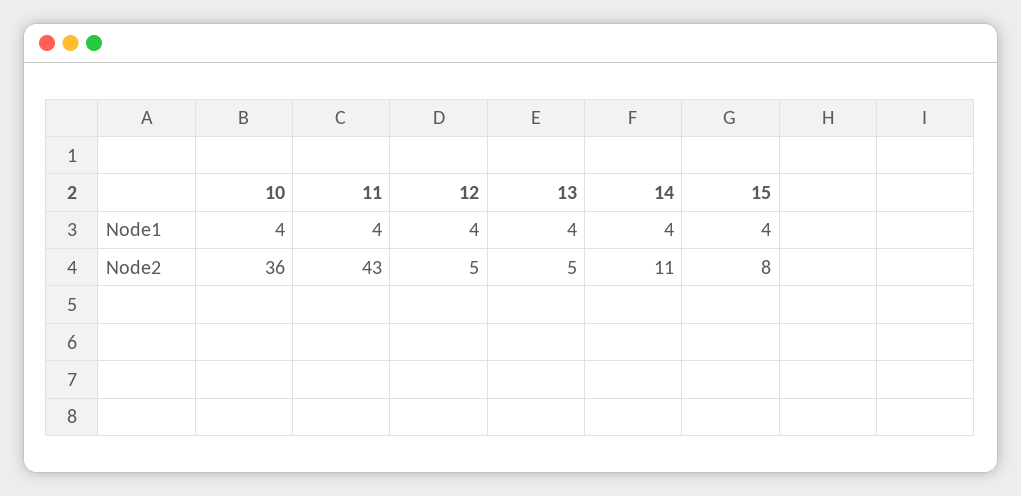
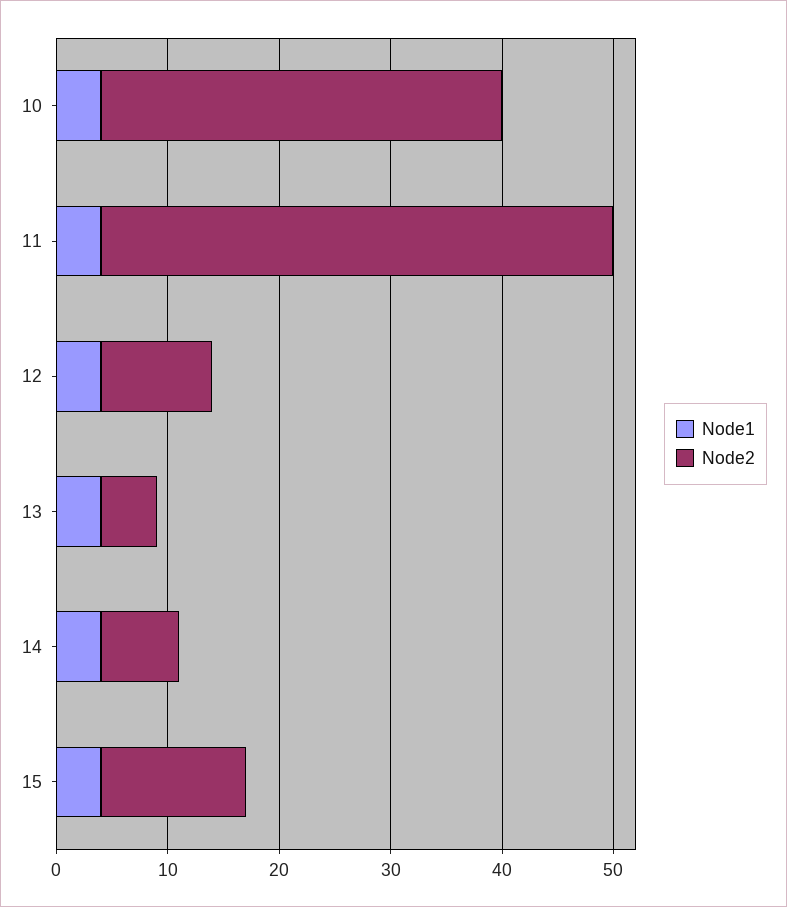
  {
    "Node1": {
      "10": 4,
      "11": 4,
      "12": 4,
      "13": 4,
      "14": 4,
      "15": 4
    },
    "Node2": {
      "10": 36,
-     "11": 43,
+     "11": 46,
-     "12": 5,
+     "12": 10,
      "13": 5,
-     "14": 11,
+     "14": 7,
-     "15": 8
+     "15": 13
    }
  }

